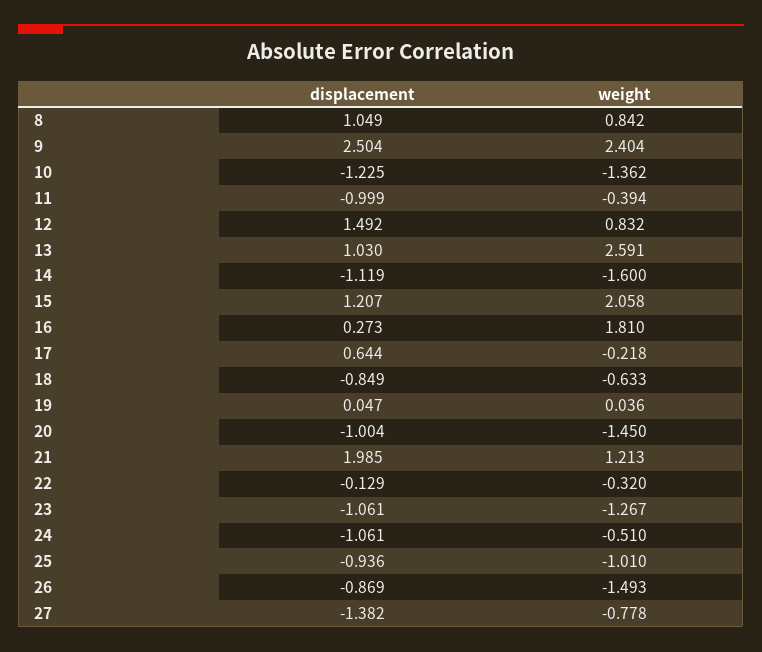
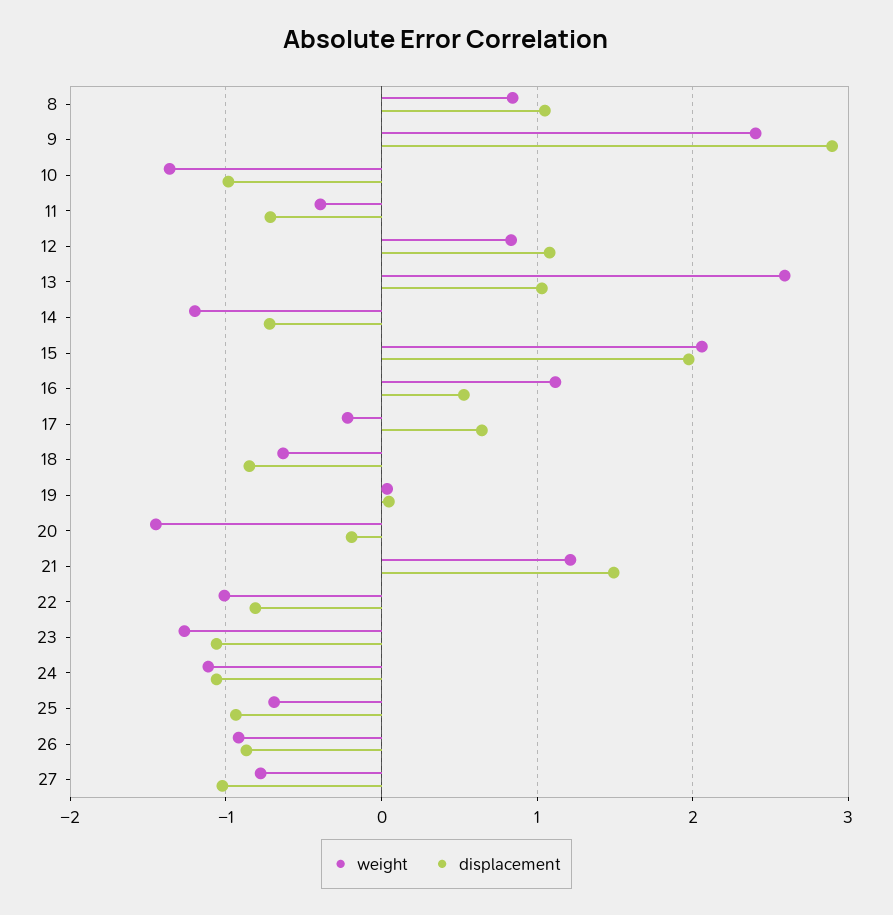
  {
    "displacement": {
      "8": 1.049,
-     "9": 2.504,
+     "9": 2.9,
-     "10": -1.225,
+     "10": -1,
-     "11": -0.999,
+     "11": -0.7,
-     "12": 1.492,
+     "12": 1.1,
      "13": 1.03,
-     "14": -1.119,
+     "14": -0.7,
-     "15": 1.207,
+     "15": 2,
-     "16": 0.273,
+     "16": 0.5,
      "17": 0.644,
      "18": -0.849,
      "19": 0.047,
-     "20": -1.004,
+     "20": -0.2,
-     "21": 1.985,
+     "21": 1.5,
-     "22": -0.129,
+     "22": -0.8,
      "23": -1.061,
      "24": -1.061,
      "25": -0.936,
      "26": -0.869,
-     "27": -1.382
+     "27": -1
    },
    "weight": {
      "8": 0.842,
      "9": 2.404,
      "10": -1.362,
      "11": -0.394,
      "12": 0.832,
      "13": 2.591,
-     "14": -1.6,
+     "14": -1.2,
      "15": 2.058,
-     "16": 1.81,
+     "16": 1.1,
      "17": -0.218,
      "18": -0.633,
      "19": 0.036,
      "20": -1.45,
      "21": 1.213,
-     "22": -0.32,
+     "22": -1,
      "23": -1.267,
-     "24": -0.51,
+     "24": -1.1,
-     "25": -1.01,
+     "25": -0.7,
-     "26": -1.493,
+     "26": -0.9,
      "27": -0.778
    }
  }

